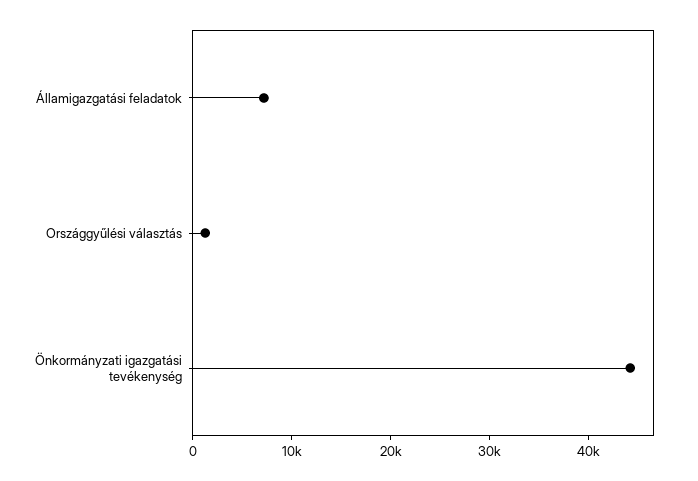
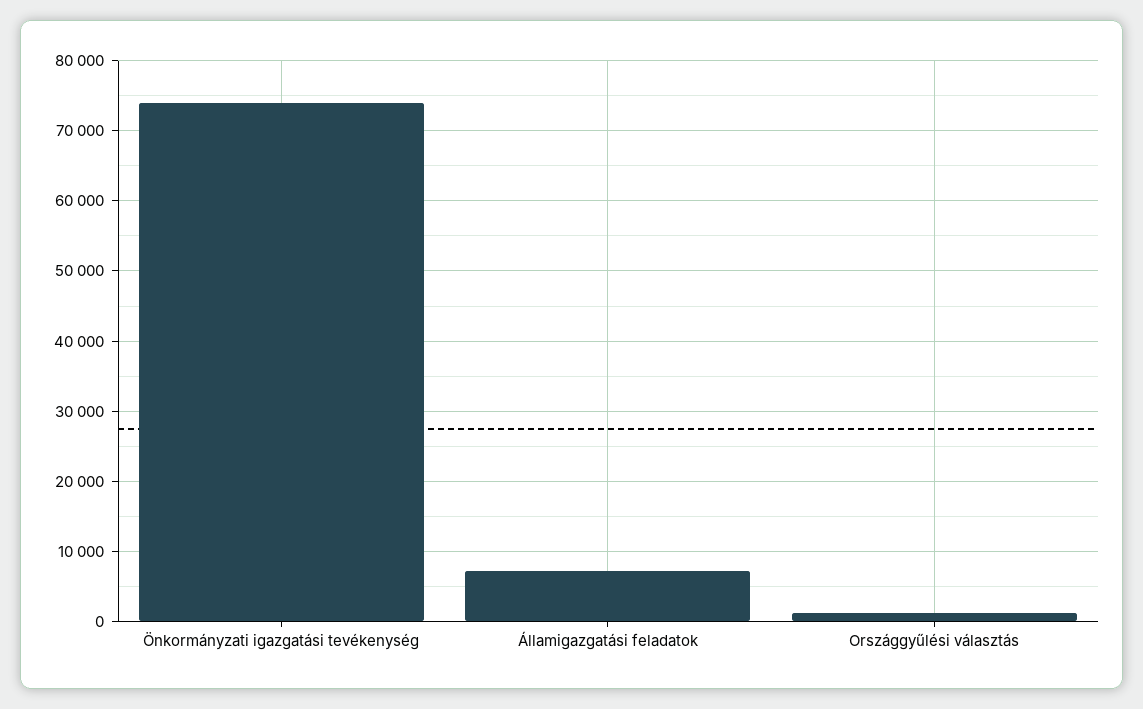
  {
    "Államigazgatási feladatok": 7000,
    "Országgyűlési választás": 1000,
-   "Önkormányzati igazgatási tevékenység": 44000
+   "Önkormányzati igazgatási tevékenység": 74000
  }

